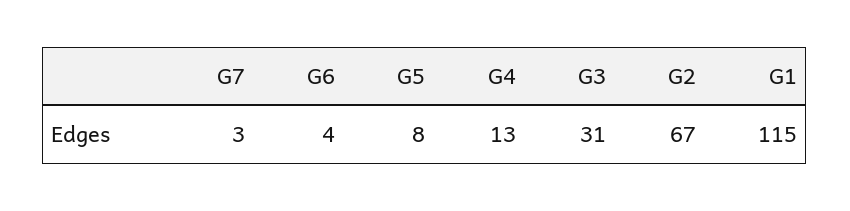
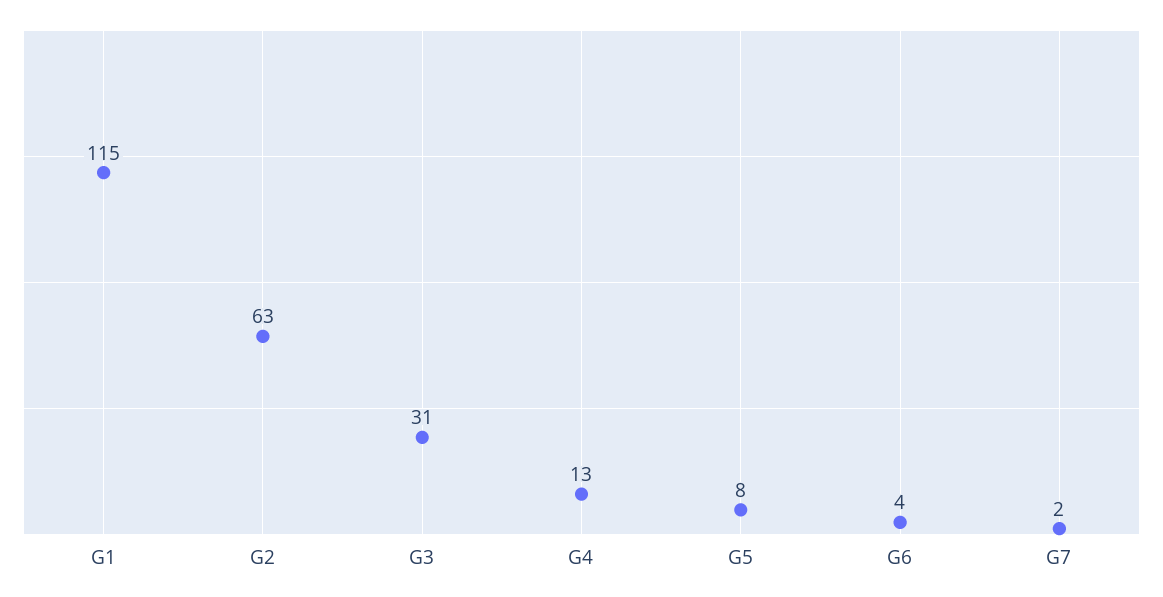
  {
-   "G7": 3,
+   "G7": 2,
    "G6": 4,
    "G5": 8,
    "G4": 13,
    "G3": 31,
-   "G2": 67,
+   "G2": 63,
    "G1": 115
  }

